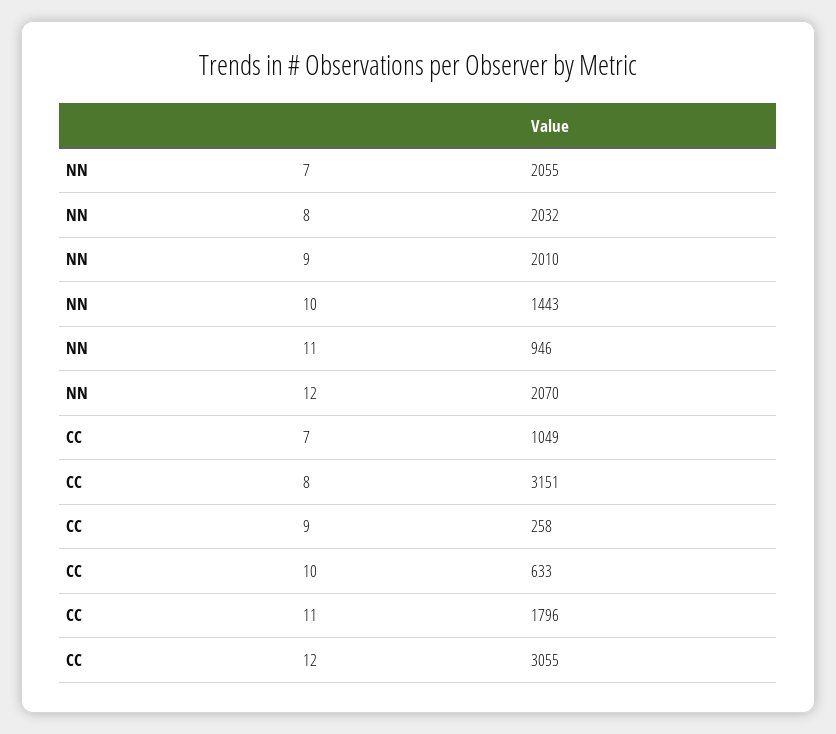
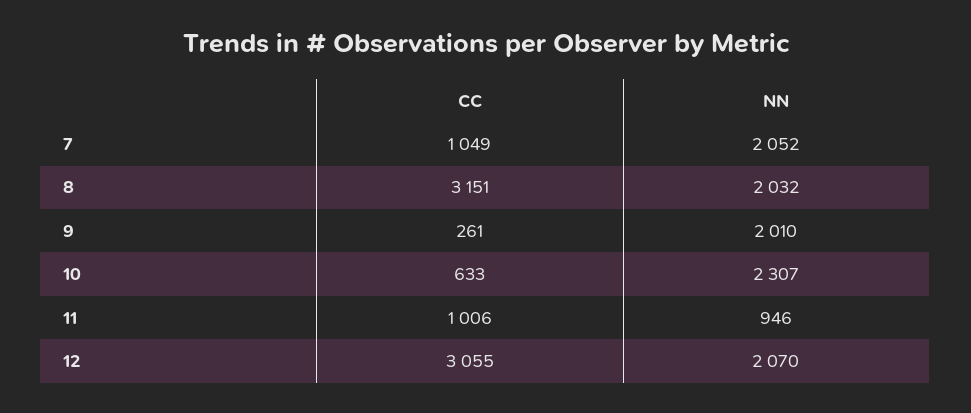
  {
    "NN": {
-     "7": 2055,
+     "7": 2052,
      "8": 2032,
      "9": 2010,
-     "10": 1443,
+     "10": 2307,
      "11": 946,
      "12": 2070
    },
    "CC": {
      "7": 1049,
      "8": 3151,
-     "9": 258,
+     "9": 261,
      "10": 633,
-     "11": 1796,
+     "11": 1006,
      "12": 3055
    }
  }

